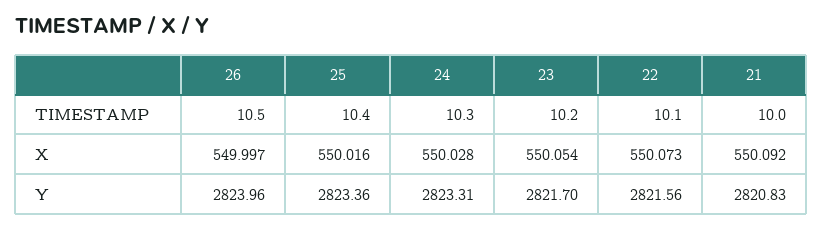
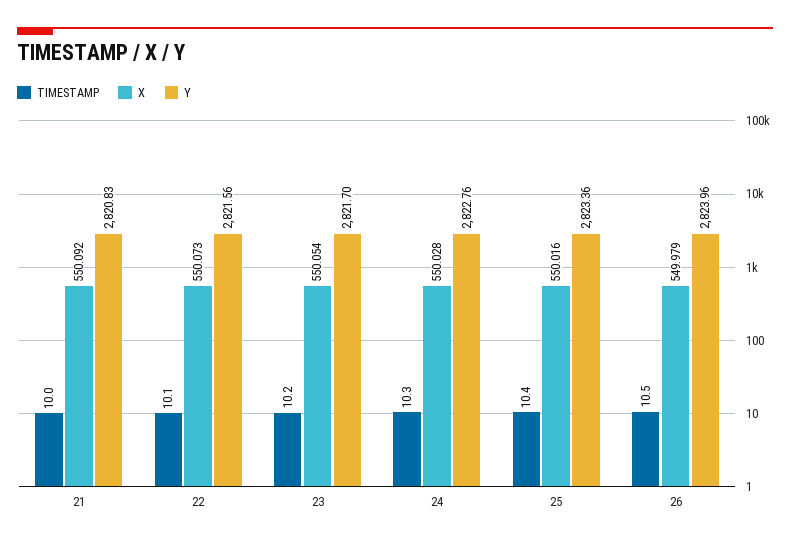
  {
    "TIMESTAMP": {
      "26": 10.5,
      "25": 10.4,
      "24": 10.3,
      "23": 10.2,
      "22": 10.1,
      "21": 10
    },
    "X": {
-     "26": 549.997,
+     "26": 549.979,
      "25": 550.016,
      "24": 550.028,
      "23": 550.054,
      "22": 550.073,
      "21": 550.092
    },
    "Y": {
      "26": 2823.96,
      "25": 2823.36,
-     "24": 2823.31,
+     "24": 2822.76,
      "23": 2821.7,
      "22": 2821.56,
      "21": 2820.83
    }
  }

